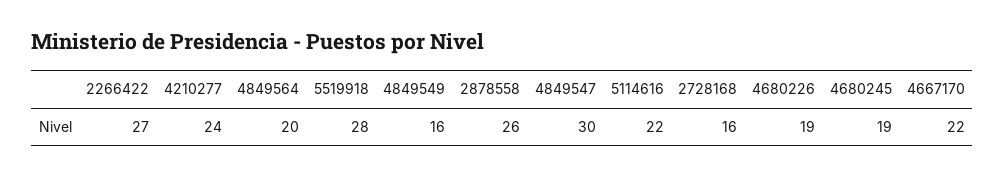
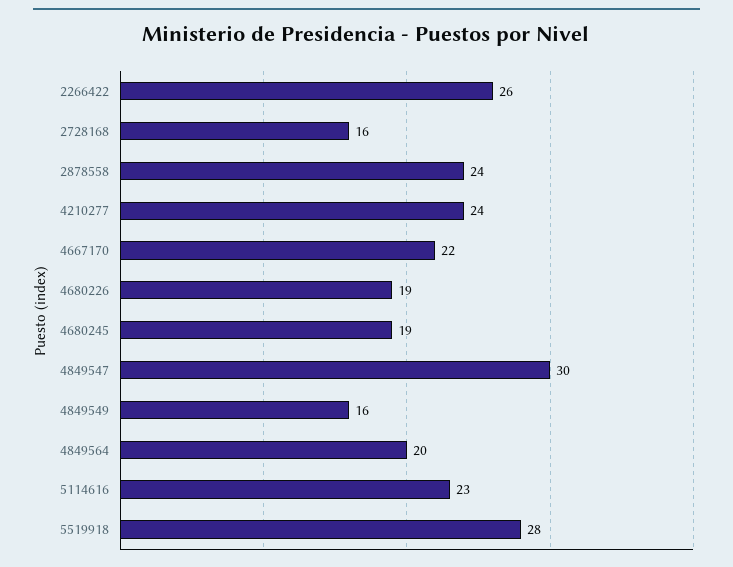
  {
-   "2266422": 27,
+   "2266422": 26,
    "4210277": 24,
    "4849564": 20,
    "5519918": 28,
    "4849549": 16,
-   "2878558": 26,
+   "2878558": 24,
    "4849547": 30,
-   "5114616": 22,
+   "5114616": 23,
    "2728168": 16,
    "4680226": 19,
    "4680245": 19,
    "4667170": 22
  }

